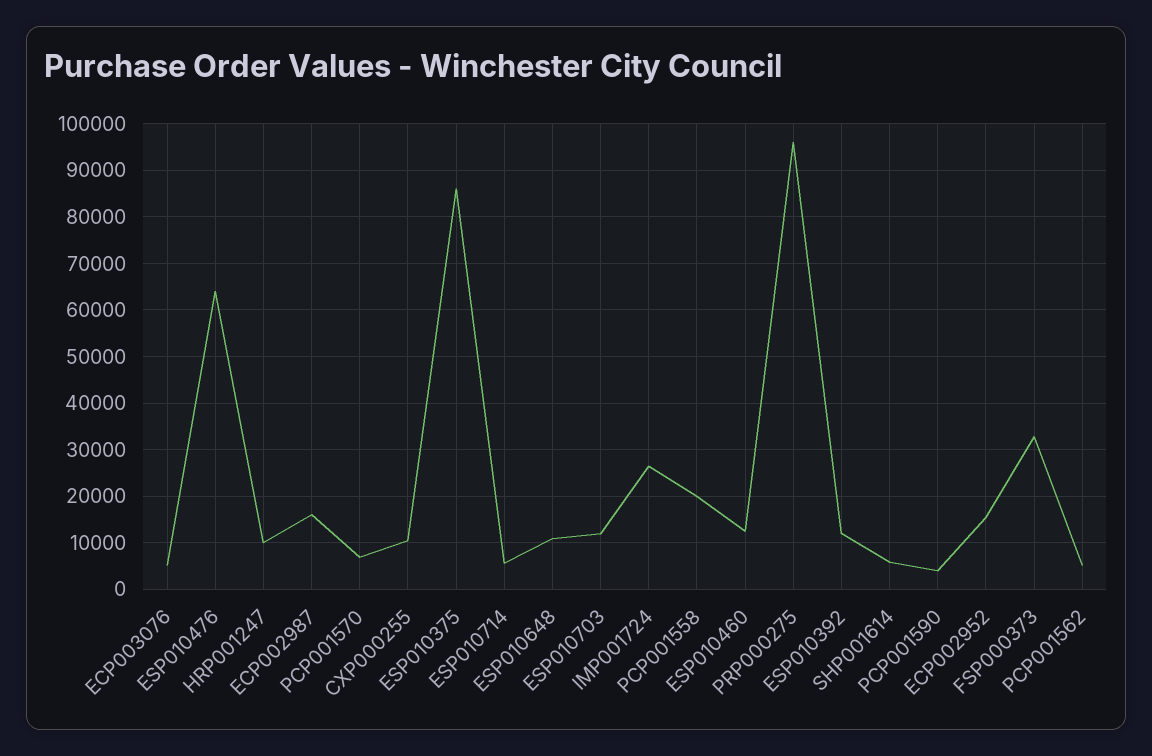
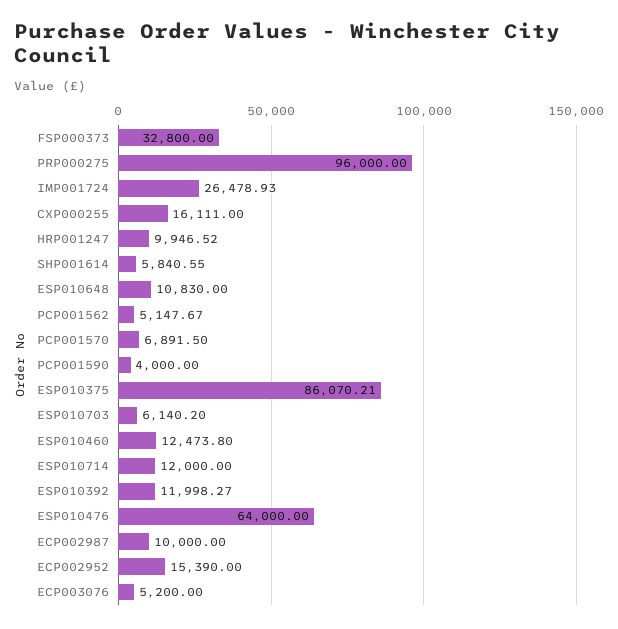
  {
    "ECP003076": 5200,
    "ESP010476": 64000,
    "HRP001247": 9946.52,
-   "ECP002987": 16000,
+   "ECP002987": 10000,
    "PCP001570": 6891.5,
-   "CXP000255": 10000,
+   "CXP000255": 16111,
    "ESP010375": 86070.21,
-   "ESP010714": 6000,
+   "ESP010714": 12000,
    "ESP010648": 10830,
-   "ESP010703": 12000,
+   "ESP010703": 6140.2,
    "IMP001724": 26478.93,
-   "PCP001558": 20000,
    "ESP010460": 12473.8,
    "PRP000275": 96000,
    "ESP010392": 11998.27,
    "SHP001614": 5840.55,
    "PCP001590": 4000,
    "ECP002952": 15390,
    "FSP000373": 32800,
    "PCP001562": 5147.67
  }

